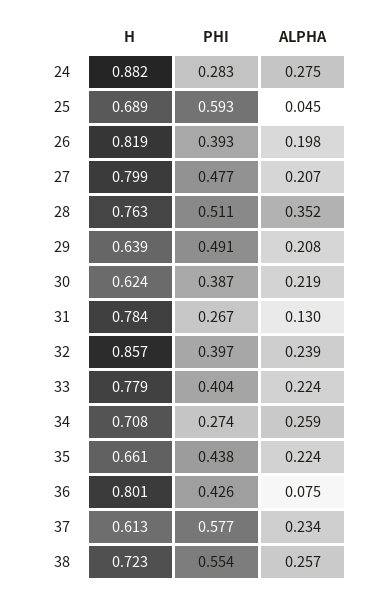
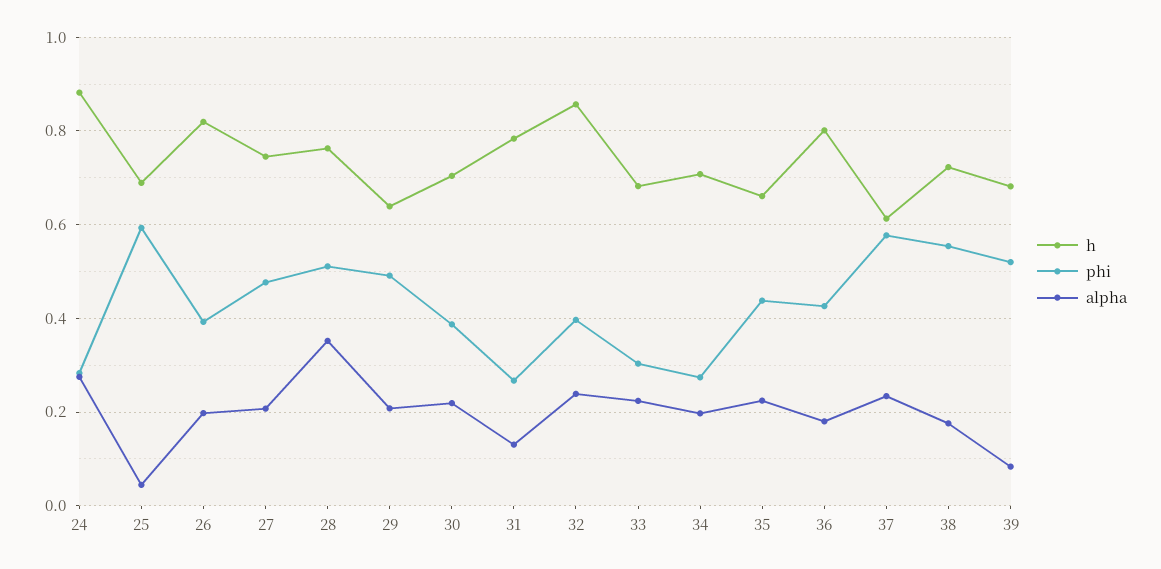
  {
    "H": {
      "24": 0.882,
      "25": 0.689,
      "26": 0.819,
-     "27": 0.799,
+     "27": 0.74,
      "28": 0.763,
      "29": 0.639,
-     "30": 0.624,
+     "30": 0.7,
      "31": 0.784,
      "32": 0.857,
-     "33": 0.779,
+     "33": 0.68,
      "34": 0.708,
      "35": 0.661,
      "36": 0.801,
      "37": 0.613,
-     "38": 0.723
+     "38": 0.723,
+     "39": 0.68
    },
    "PHI": {
      "24": 0.283,
      "25": 0.593,
      "26": 0.393,
      "27": 0.477,
      "28": 0.511,
      "29": 0.491,
      "30": 0.387,
      "31": 0.267,
      "32": 0.397,
-     "33": 0.404,
+     "33": 0.3,
      "34": 0.274,
      "35": 0.438,
      "36": 0.426,
      "37": 0.577,
-     "38": 0.554
+     "38": 0.554,
+     "39": 0.52
    },
    "ALPHA": {
      "24": 0.275,
      "25": 0.045,
      "26": 0.198,
      "27": 0.207,
      "28": 0.352,
      "29": 0.208,
      "30": 0.219,
      "31": 0.13,
      "32": 0.239,
      "33": 0.224,
-     "34": 0.259,
+     "34": 0.2,
      "35": 0.224,
-     "36": 0.075,
+     "36": 0.18,
      "37": 0.234,
-     "38": 0.257
+     "38": 0.18,
+     "39": 0.08
    }
  }

